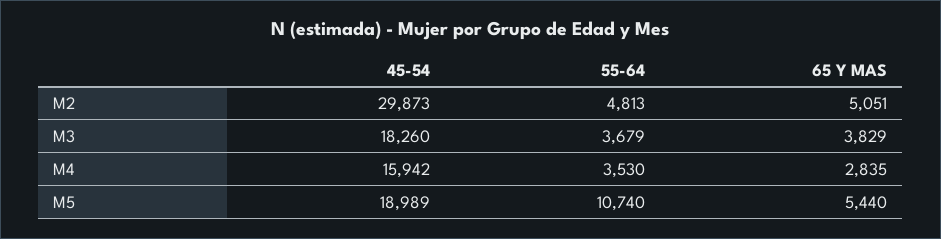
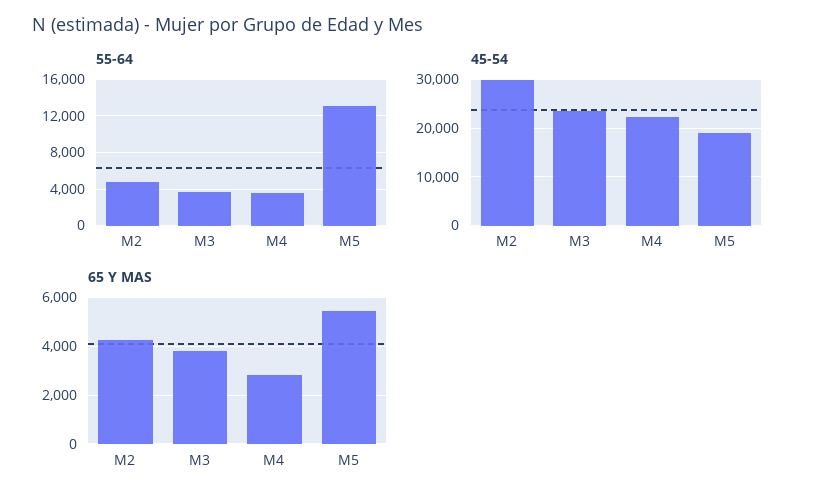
  {
    "45-54": {
      "M2": 29873,
-     "M3": 18260,
+     "M3": 24000,
-     "M4": 15942,
+     "M4": 22000,
      "M5": 18989
    },
    "55-64": {
      "M2": 4813,
      "M3": 3679,
      "M4": 3530,
-     "M5": 10740
+     "M5": 13000
    },
    "65 Y MAS": {
-     "M2": 5051,
+     "M2": 4250,
      "M3": 3829,
      "M4": 2835,
      "M5": 5440
    }
  }

